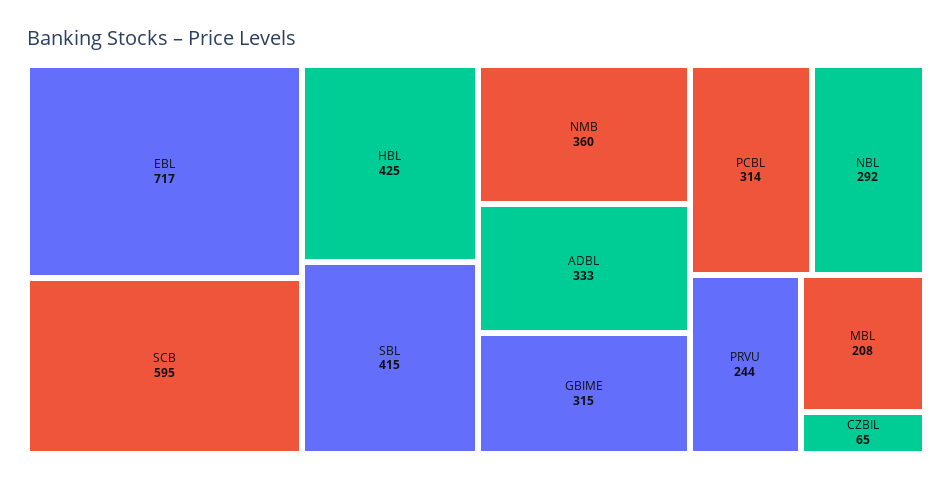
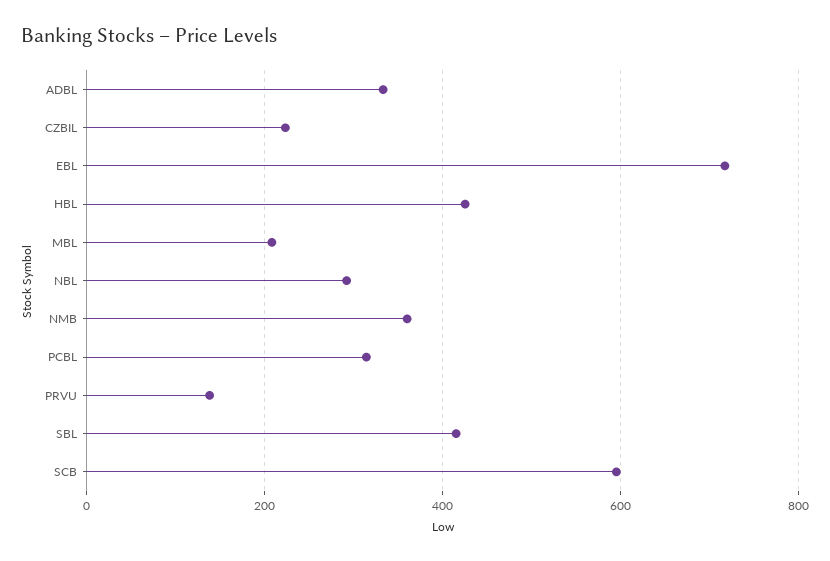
  {
    "EBL": 717,
    "SCB": 595,
    "HBL": 425,
    "SBL": 415,
    "NMB": 360,
    "ADBL": 333,
-   "GBIME": 315,
    "PCBL": 314,
    "NBL": 292,
-   "PRVU": 244,
+   "PRVU": 140,
    "MBL": 208,
-   "CZBIL": 65
+   "CZBIL": 220
  }

